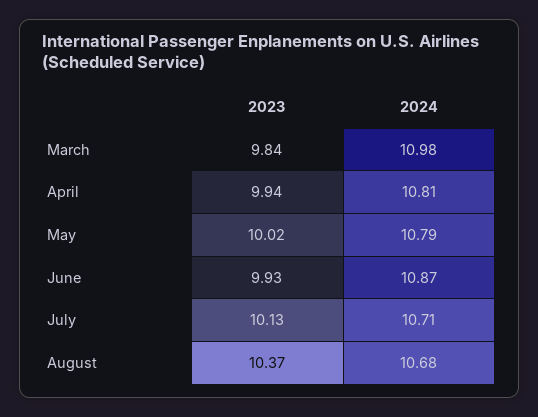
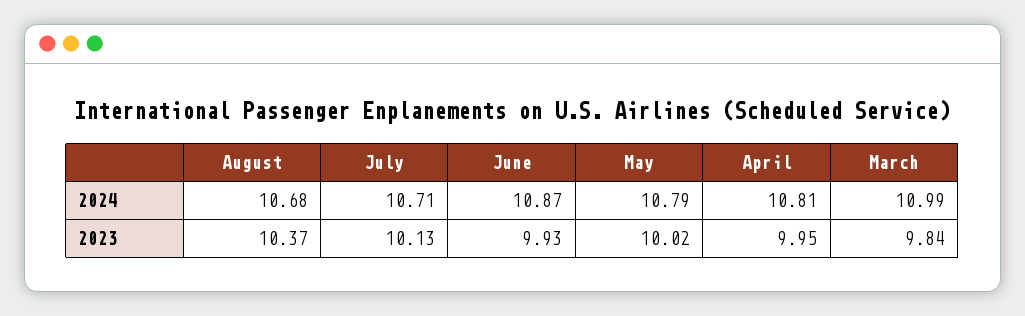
  {
    "2023": {
      "March": 9.84,
-     "April": 9.94,
+     "April": 9.95,
      "May": 10.02,
      "June": 9.93,
      "July": 10.13,
      "August": 10.37
    },
    "2024": {
-     "March": 10.98,
+     "March": 10.99,
      "April": 10.81,
      "May": 10.79,
      "June": 10.87,
      "July": 10.71,
      "August": 10.68
    }
  }

